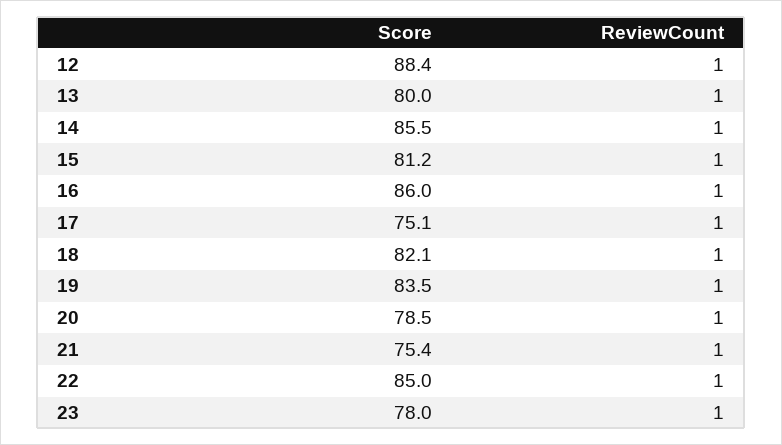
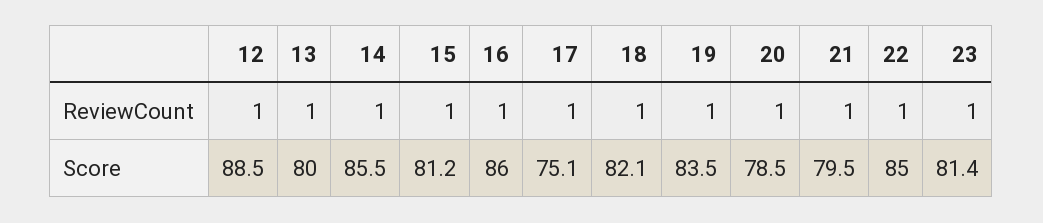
  {
    "Score": {
-     "12": 88.4,
+     "12": 88.5,
      "13": 80,
      "14": 85.5,
      "15": 81.2,
      "16": 86,
      "17": 75.1,
      "18": 82.1,
      "19": 83.5,
      "20": 78.5,
-     "21": 75.4,
+     "21": 79.5,
      "22": 85,
-     "23": 78
+     "23": 81.4
    },
    "ReviewCount": {
      "12": 1,
      "13": 1,
      "14": 1,
      "15": 1,
      "16": 1,
      "17": 1,
      "18": 1,
      "19": 1,
      "20": 1,
      "21": 1,
      "22": 1,
      "23": 1
    }
  }

